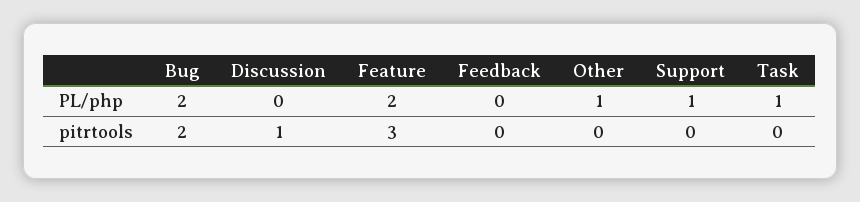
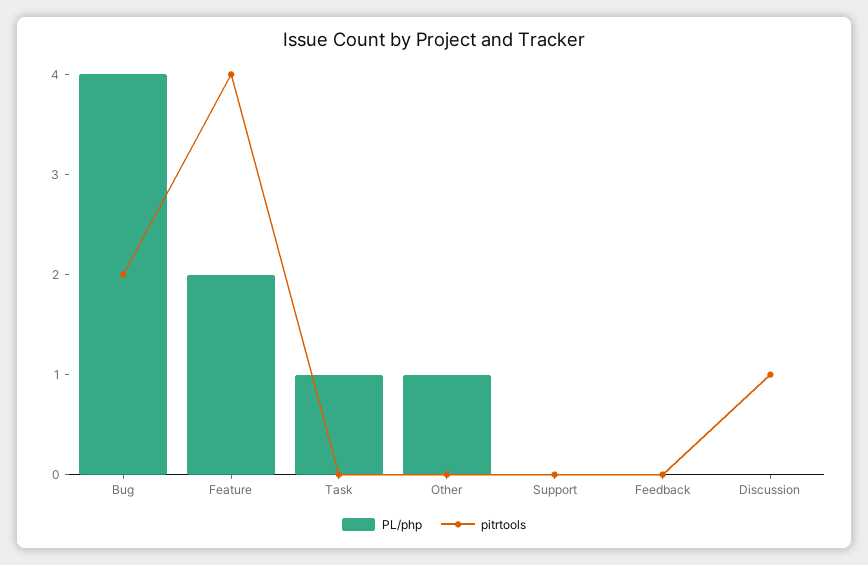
  {
    "PL/php": {
-     "Bug": 2,
+     "Bug": 4,
      "Discussion": 0,
      "Feature": 2,
      "Feedback": 0,
      "Other": 1,
-     "Support": 1,
+     "Support": 0,
      "Task": 1
    },
    "pitrtools": {
      "Bug": 2,
      "Discussion": 1,
-     "Feature": 3,
+     "Feature": 4,
      "Feedback": 0,
      "Other": 0,
      "Support": 0,
      "Task": 0
    }
  }

